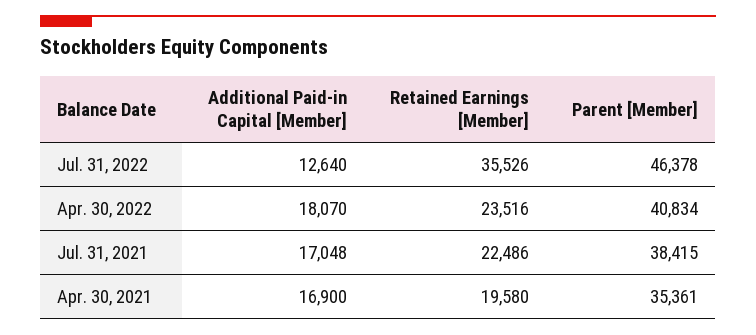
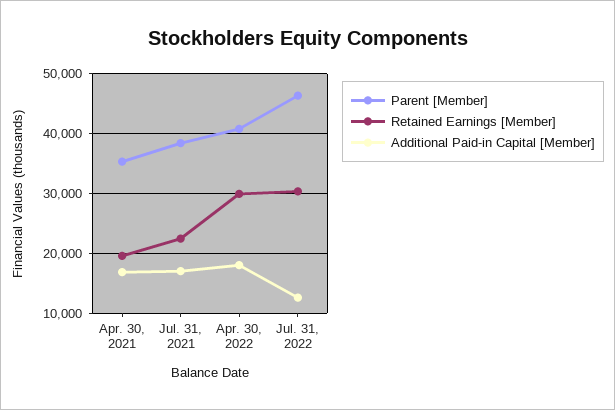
  {
    "Additional Paid-in Capital [Member]": {
      "Jul. 31, 2022": 12640,
      "Apr. 30, 2022": 18070,
      "Jul. 31, 2021": 17048,
      "Apr. 30, 2021": 16900
    },
    "Retained Earnings [Member]": {
-     "Jul. 31, 2022": 35526,
+     "Jul. 31, 2022": 30000,
-     "Apr. 30, 2022": 23516,
+     "Apr. 30, 2022": 30000,
      "Jul. 31, 2021": 22486,
      "Apr. 30, 2021": 19580
    },
    "Parent [Member]": {
      "Jul. 31, 2022": 46378,
      "Apr. 30, 2022": 40834,
      "Jul. 31, 2021": 38415,
      "Apr. 30, 2021": 35361
    }
  }

